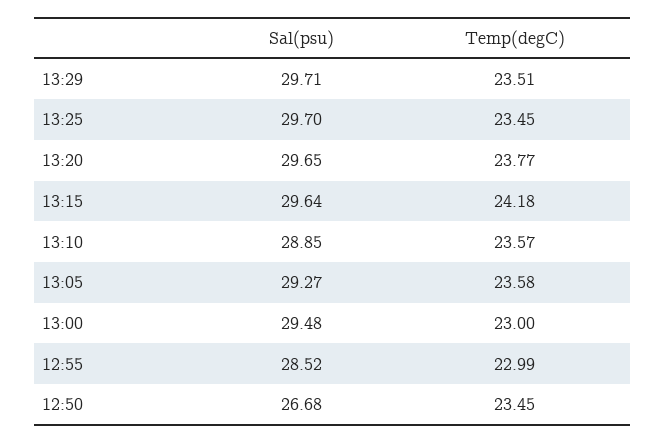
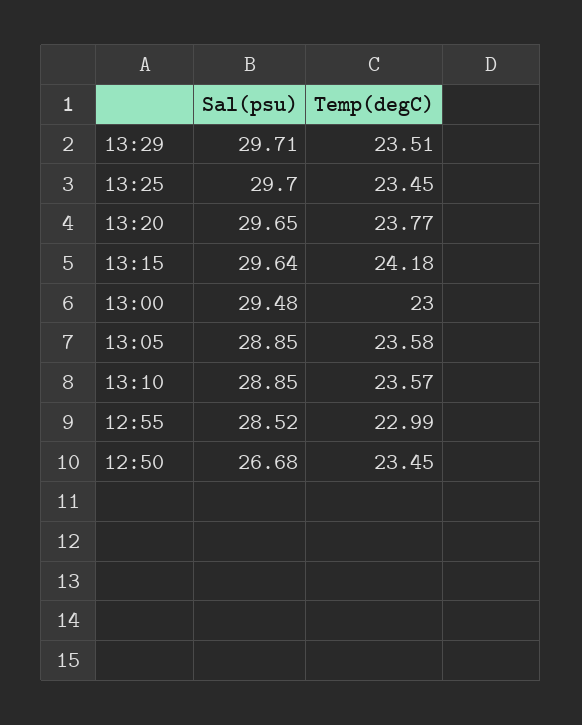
  {
    "Sal(psu)": {
      "13:29": 29.71,
      "13:25": 29.7,
      "13:20": 29.65,
      "13:15": 29.64,
      "13:10": 28.85,
-     "13:05": 29.27,
+     "13:05": 28.85,
      "13:00": 29.48,
      "12:55": 28.52,
      "12:50": 26.68
    },
    "Temp(degC)": {
      "13:29": 23.51,
      "13:25": 23.45,
      "13:20": 23.77,
      "13:15": 24.18,
      "13:10": 23.57,
      "13:05": 23.58,
      "13:00": 23,
      "12:55": 22.99,
      "12:50": 23.45
    }
  }

